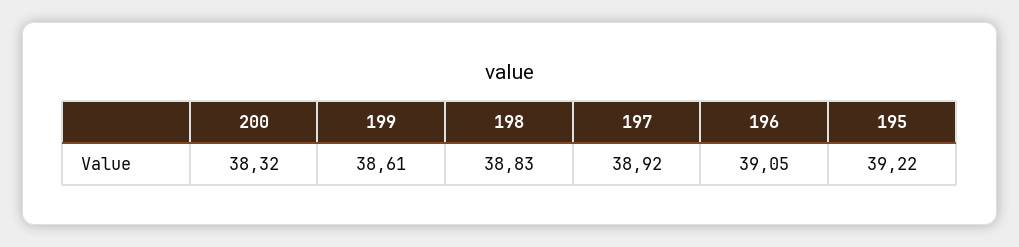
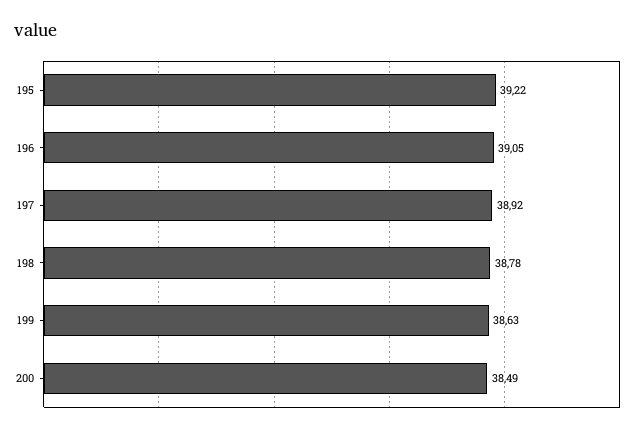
  {
-   "200": 38.32,
+   "200": 38.49,
-   "199": 38.61,
+   "199": 38.63,
-   "198": 38.83,
+   "198": 38.78,
    "197": 38.92,
    "196": 39.05,
    "195": 39.22
  }

